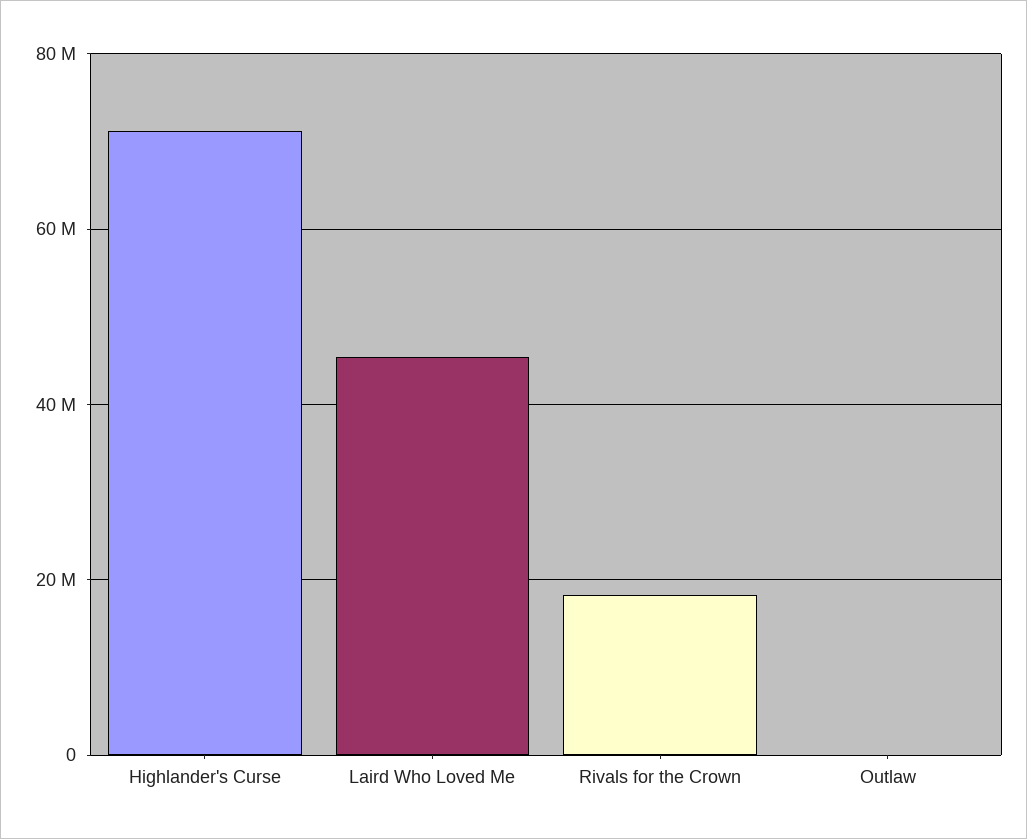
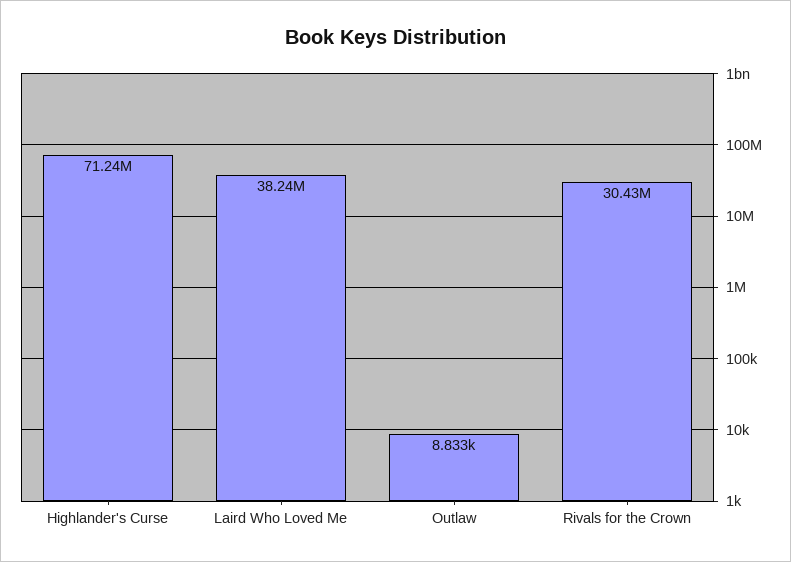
  {
    "Highlander's Curse": 71240000,
-   "Laird Who Loved Me": 46000000,
+   "Laird Who Loved Me": 38240000,
-   "Rivals for the Crown": 18000000,
+   "Rivals for the Crown": 30430000,
    "Outlaw": 8833
  }

